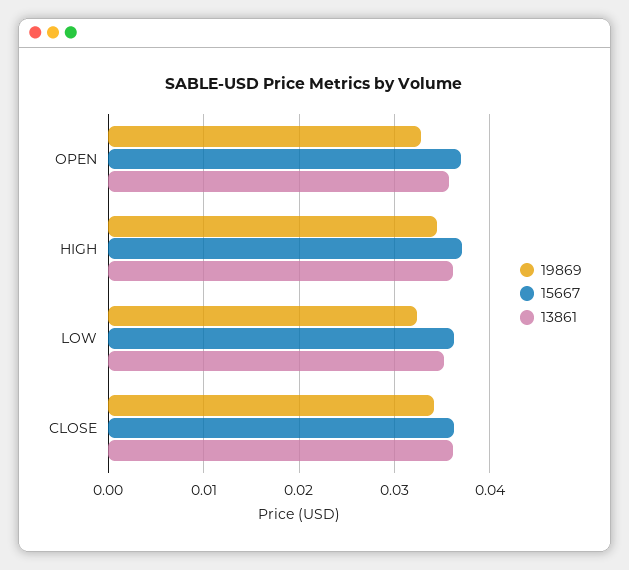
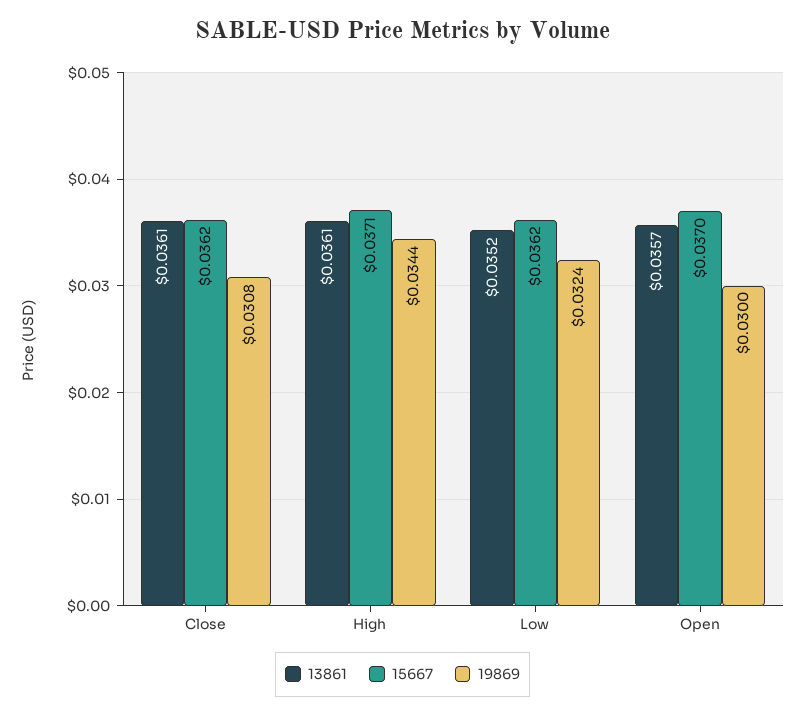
  {
    "19869": {
-     "OPEN": 0.033,
+     "OPEN": 0.03,
      "HIGH": 0.0344,
      "LOW": 0.0324,
-     "CLOSE": 0.034
+     "CLOSE": 0.0308
    },
    "15667": {
      "OPEN": 0.037,
      "HIGH": 0.0371,
      "LOW": 0.0362,
      "CLOSE": 0.0362
    },
    "13861": {
      "OPEN": 0.0357,
      "HIGH": 0.0361,
      "LOW": 0.0352,
      "CLOSE": 0.0361
    }
  }

